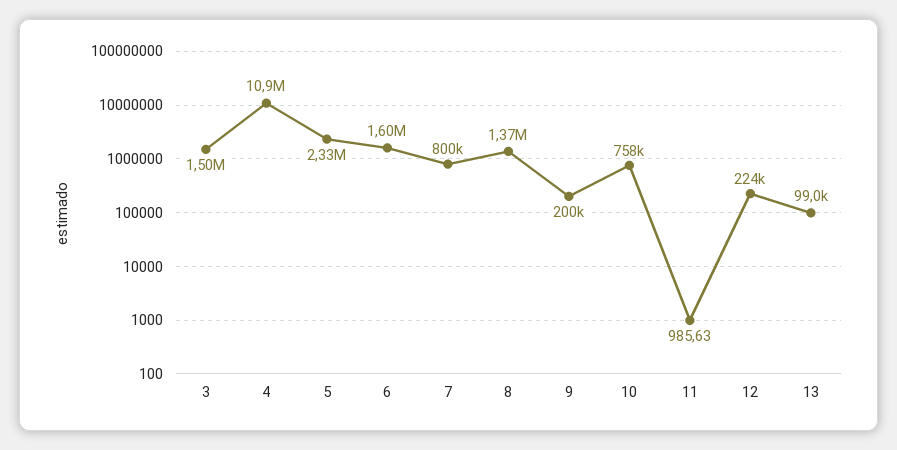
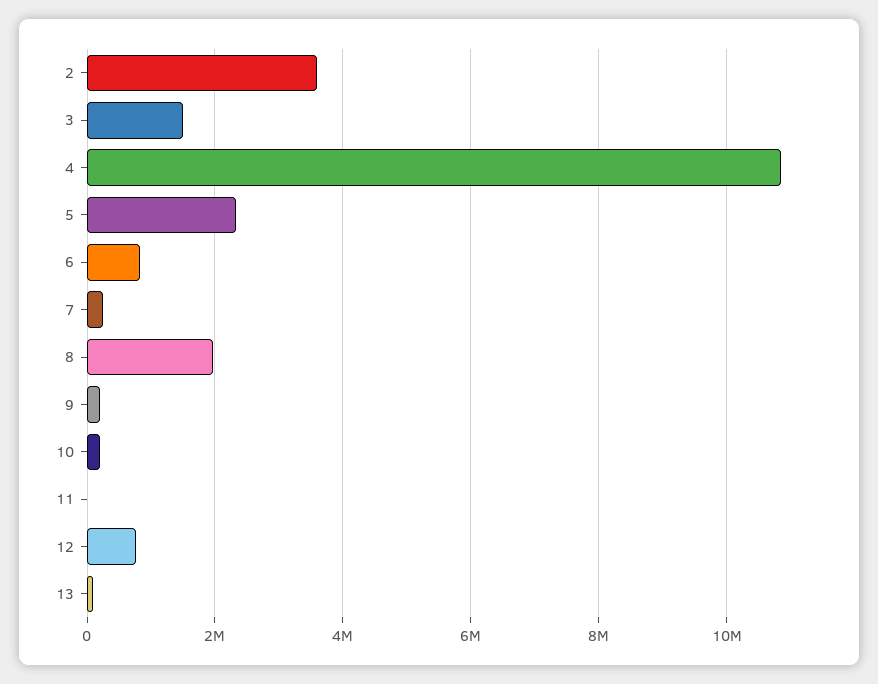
  {
    "3": 1500000,
    "4": 10900000,
    "5": 2330000,
-   "6": 1600000,
+   "6": 800000,
-   "7": 800000,
+   "7": 200000,
-   "8": 1370000,
+   "8": 2000000,
    "9": 200000,
-   "10": 758000,
+   "10": 200000,
    "11": 985.63,
-   "12": 224000,
+   "12": 800000,
-   "13": 99000
+   "13": 99000,
+   "2": 3600000
  }

